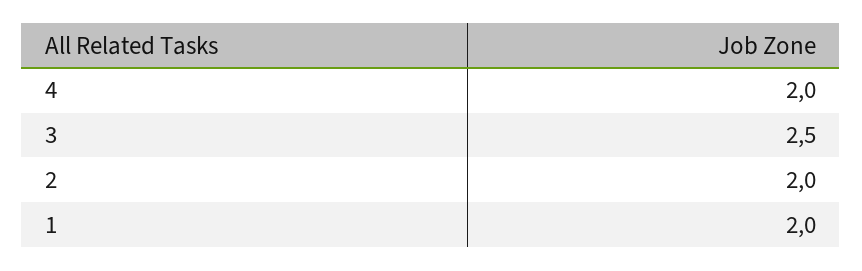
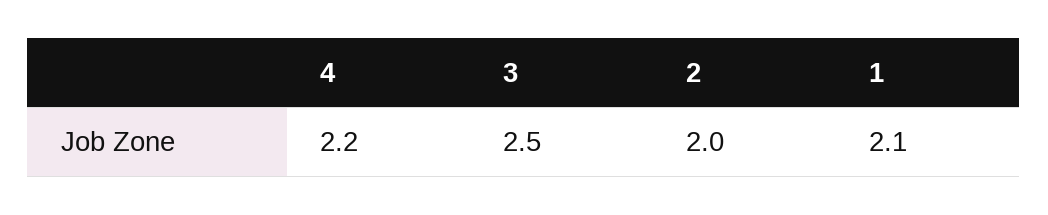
  {
-   "4": 2,
+   "4": 2.2,
    "3": 2.5,
    "2": 2,
-   "1": 2
+   "1": 2.1
  }

